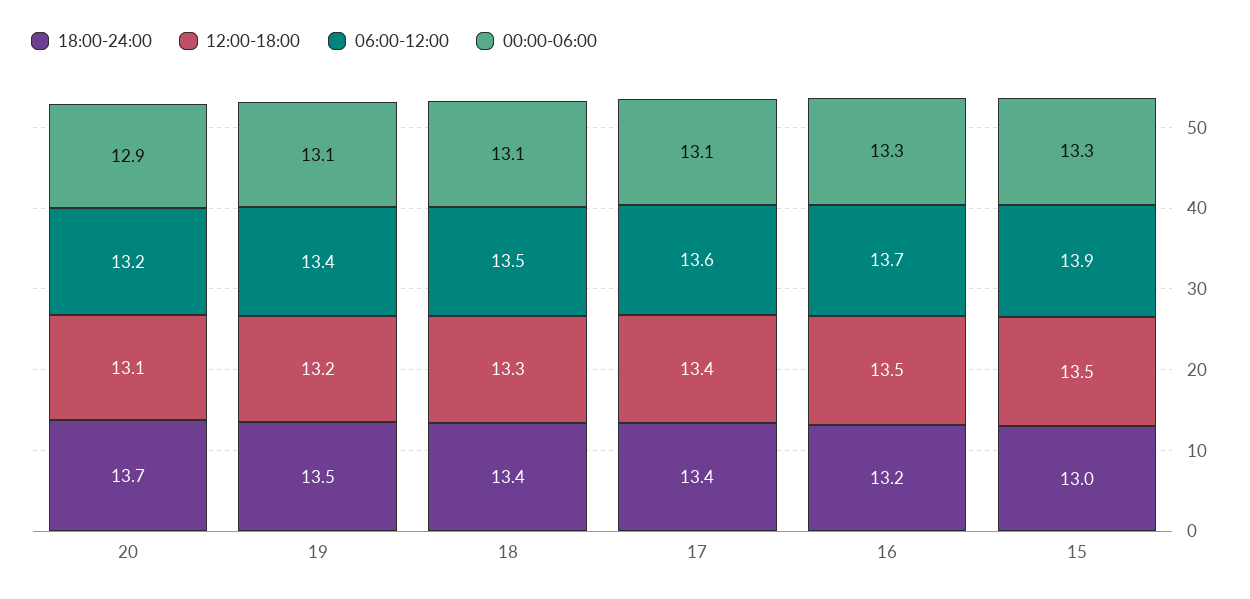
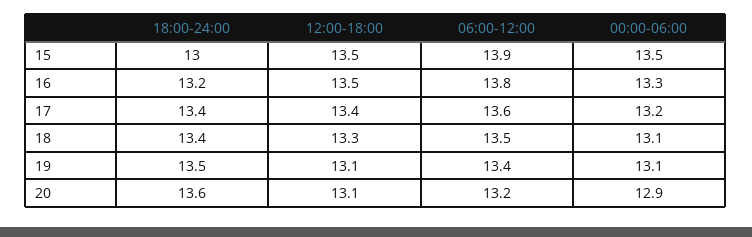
  {
    "18:00-24:00": {
-     "20": 13.7,
+     "20": 13.6,
      "19": 13.5,
      "18": 13.4,
      "17": 13.4,
      "16": 13.2,
      "15": 13
    },
    "12:00-18:00": {
      "20": 13.1,
-     "19": 13.2,
+     "19": 13.1,
      "18": 13.3,
      "17": 13.4,
      "16": 13.5,
      "15": 13.5
    },
    "06:00-12:00": {
      "20": 13.2,
      "19": 13.4,
      "18": 13.5,
      "17": 13.6,
-     "16": 13.7,
+     "16": 13.8,
      "15": 13.9
    },
    "00:00-06:00": {
      "20": 12.9,
      "19": 13.1,
      "18": 13.1,
-     "17": 13.1,
+     "17": 13.2,
      "16": 13.3,
-     "15": 13.3
+     "15": 13.5
    }
  }

